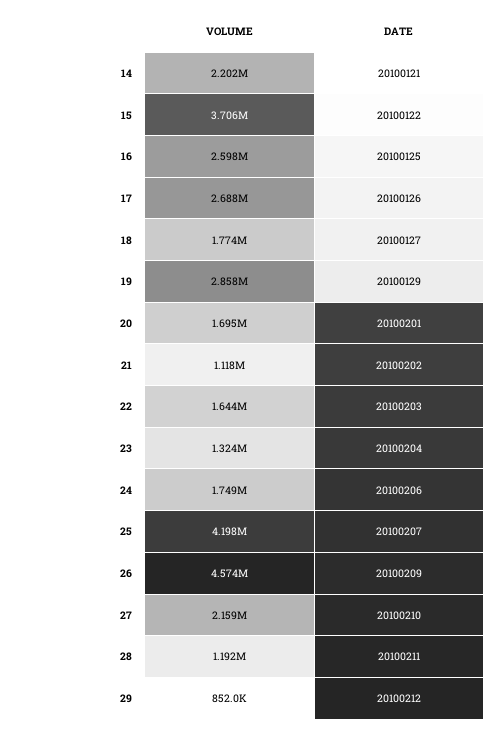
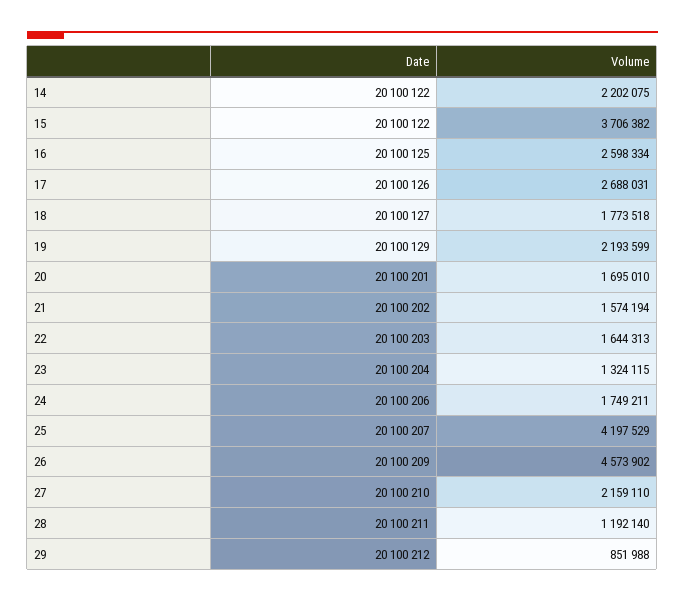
  {
    "VOLUME": {
      "14": 2202075,
      "15": 3706382,
      "16": 2598334,
      "17": 2688031,
      "18": 1773518,
-     "19": 2858000,
+     "19": 2193599,
      "20": 1695010,
-     "21": 1118000,
+     "21": 1574194,
      "22": 1644313,
      "23": 1324115,
      "24": 1749211,
      "25": 4197529,
      "26": 4573902,
      "27": 2159110,
      "28": 1192140,
      "29": 851988
    },
    "DATE": {
-     "14": 20100121,
+     "14": 20100122,
      "15": 20100122,
      "16": 20100125,
      "17": 20100126,
      "18": 20100127,
      "19": 20100129,
      "20": 20100201,
      "21": 20100202,
      "22": 20100203,
      "23": 20100204,
      "24": 20100206,
      "25": 20100207,
      "26": 20100209,
      "27": 20100210,
      "28": 20100211,
      "29": 20100212
    }
  }

